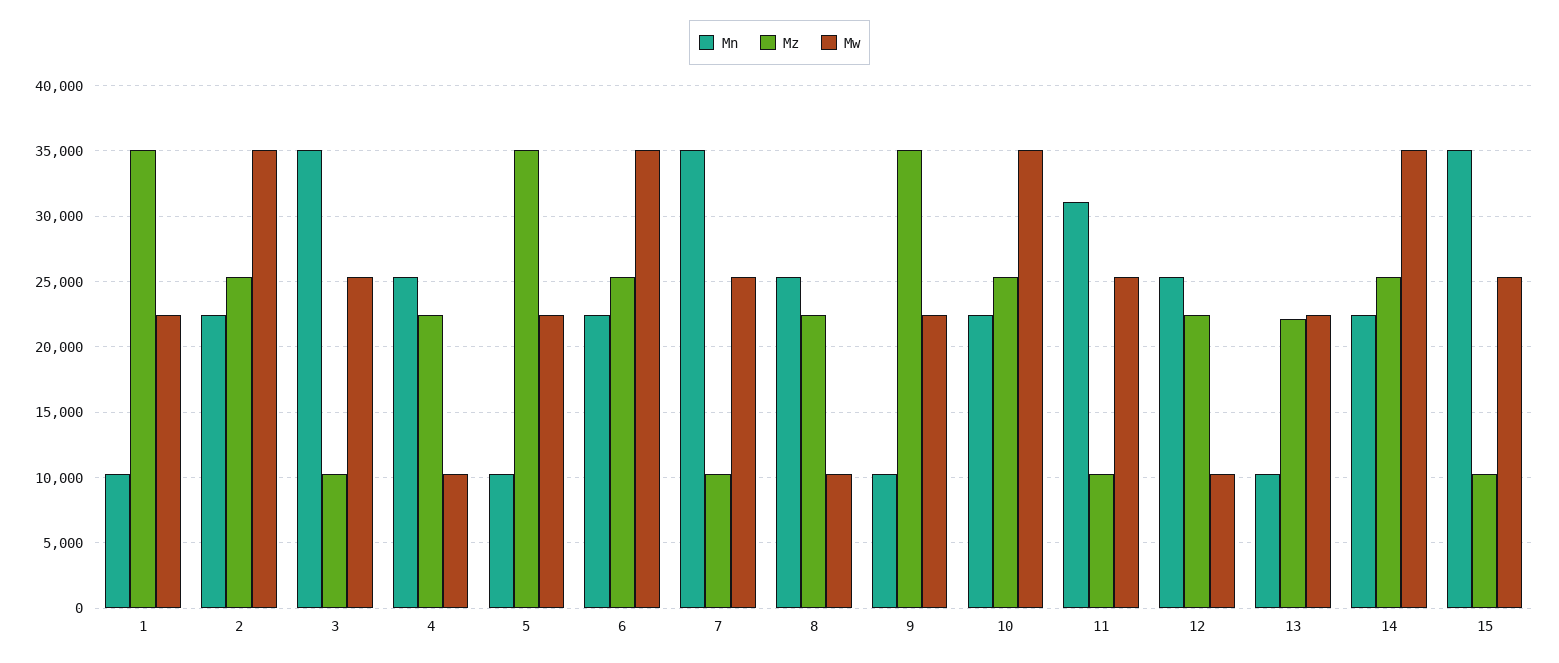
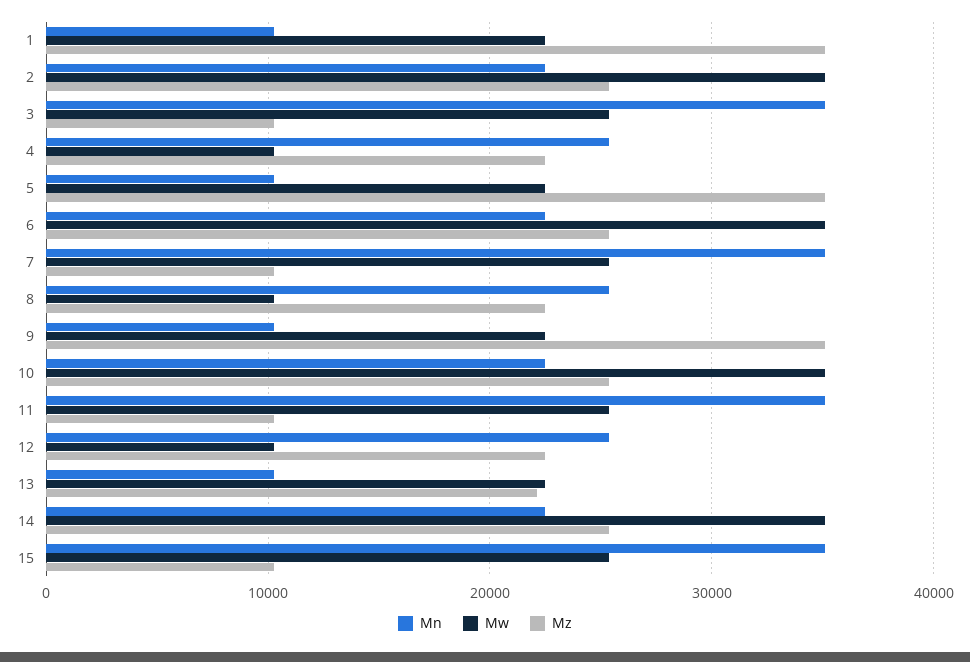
  {
    "Mn": {
      "1": 10500,
      "2": 22500,
      "3": 35000,
      "4": 25500,
      "5": 10500,
      "6": 22500,
      "7": 35000,
      "8": 25500,
      "9": 10500,
      "10": 22500,
-     "11": 31000,
+     "11": 35000,
      "12": 25500,
      "13": 10500,
      "14": 22500,
      "15": 35000
    },
    "Mz": {
      "1": 35000,
      "2": 25500,
      "3": 10500,
      "4": 22500,
      "5": 35000,
      "6": 25500,
      "7": 10500,
      "8": 22500,
      "9": 35000,
      "10": 25500,
      "11": 10500,
      "12": 22500,
      "13": 22000,
      "14": 25500,
      "15": 10500
    },
    "Mw": {
      "1": 22500,
      "2": 35000,
      "3": 25500,
      "4": 10500,
      "5": 22500,
      "6": 35000,
      "7": 25500,
      "8": 10500,
      "9": 22500,
      "10": 35000,
      "11": 25500,
      "12": 10500,
      "13": 22500,
      "14": 35000,
      "15": 25500
    }
  }

